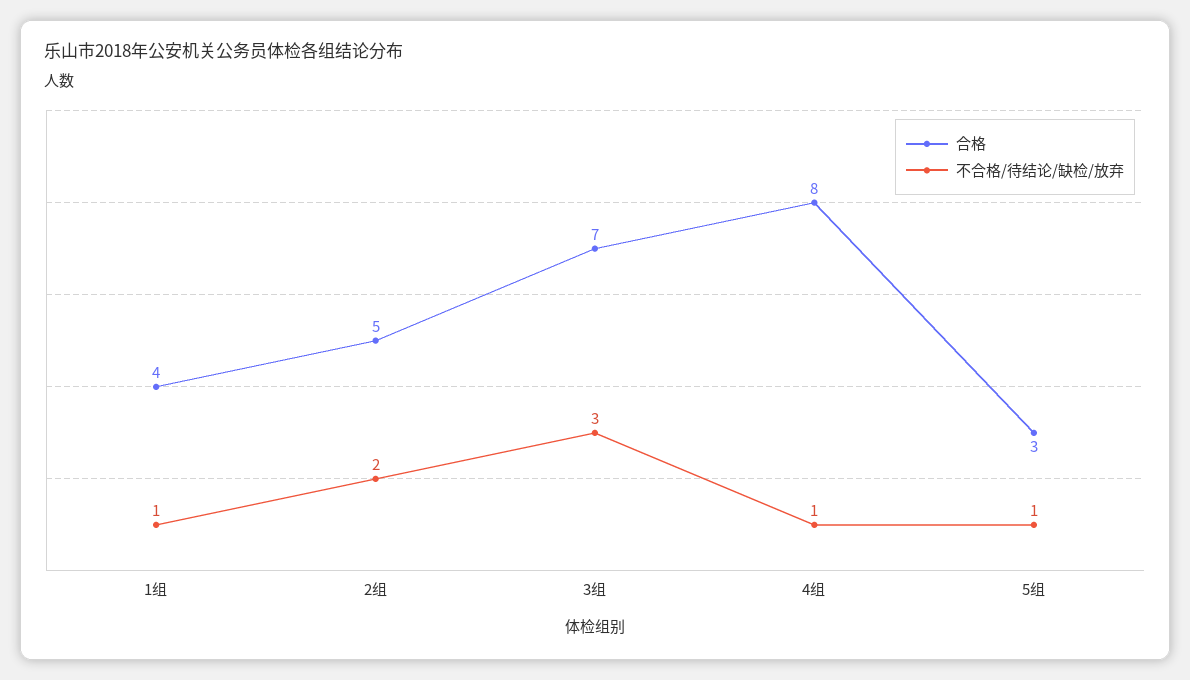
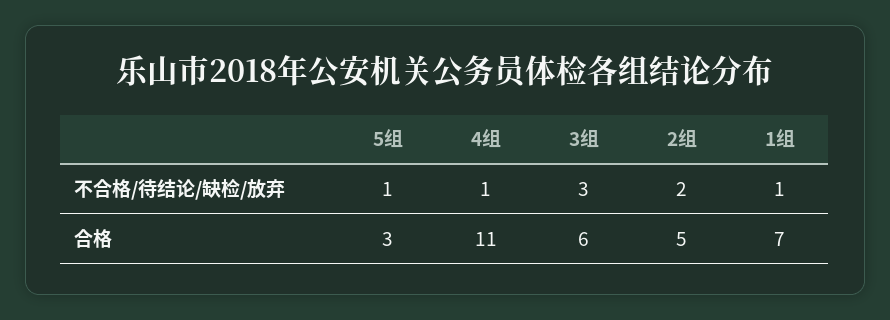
  {
    "合格": {
-     "1组": 4,
+     "1组": 7,
      "2组": 5,
-     "3组": 7,
+     "3组": 6,
-     "4组": 8,
+     "4组": 11,
      "5组": 3
    },
    "不合格/待结论/缺检/放弃": {
      "1组": 1,
      "2组": 2,
      "3组": 3,
      "4组": 1,
      "5组": 1
    }
  }

